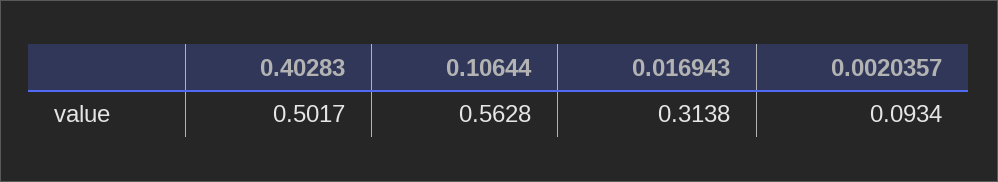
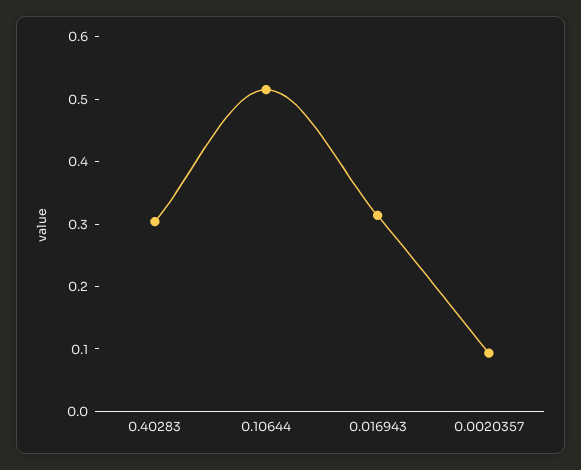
  {
-   "0.40283": 0.5017,
+   "0.40283": 0.3,
-   "0.10644": 0.5628,
+   "0.10644": 0.52,
    "0.016943": 0.3138,
    "0.0020357": 0.0934
  }

